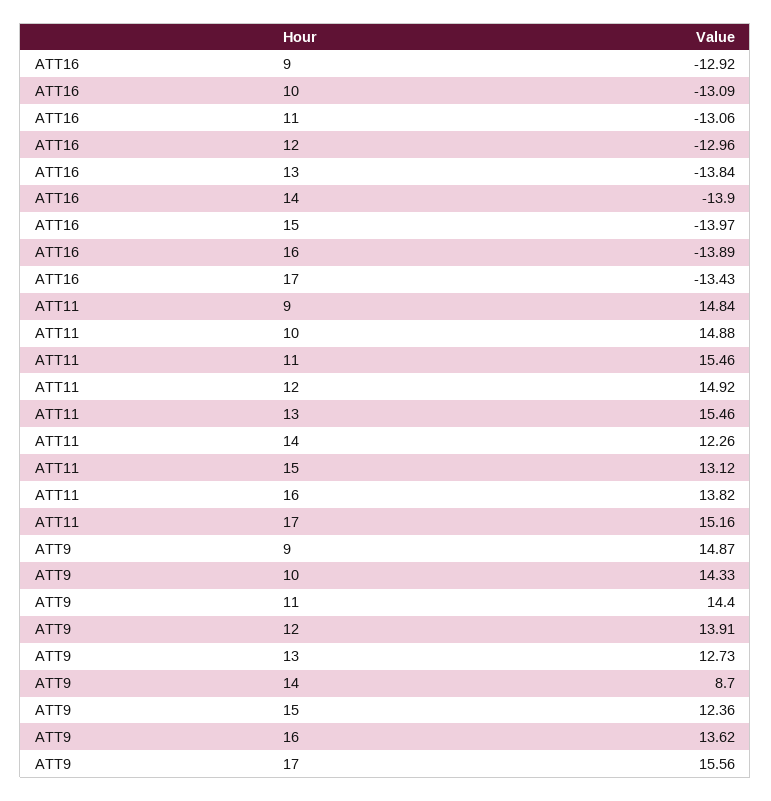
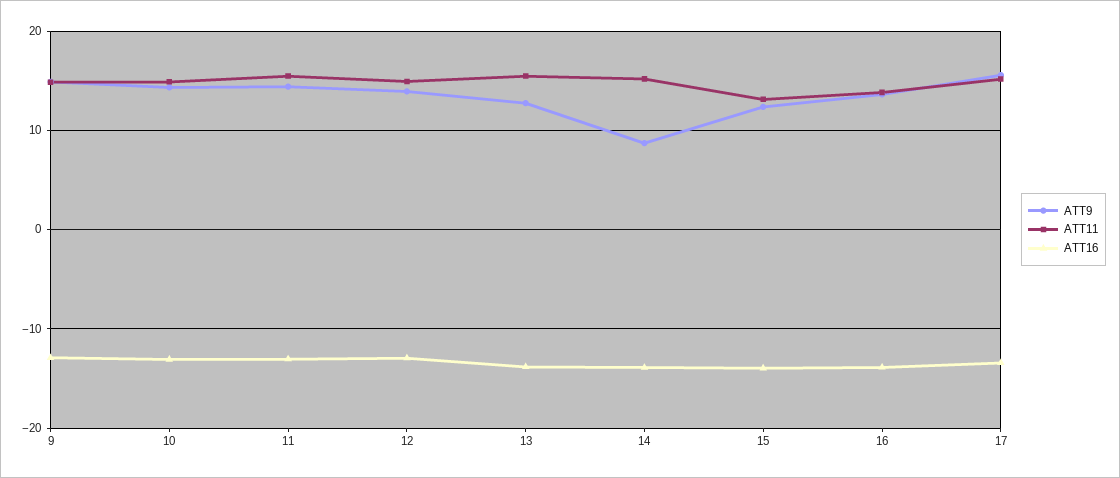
  {
    "ATT16": {
      "9": -12.92,
      "10": -13.09,
      "11": -13.06,
      "12": -12.96,
      "13": -13.84,
      "14": -13.9,
      "15": -13.97,
      "16": -13.89,
      "17": -13.43
    },
    "ATT11": {
      "9": 14.84,
      "10": 14.88,
      "11": 15.46,
      "12": 14.92,
      "13": 15.46,
-     "14": 12.26,
+     "14": 15,
      "15": 13.12,
      "16": 13.82,
      "17": 15.16
    },
    "ATT9": {
      "9": 14.87,
      "10": 14.33,
      "11": 14.4,
      "12": 13.91,
      "13": 12.73,
      "14": 8.7,
      "15": 12.36,
      "16": 13.62,
      "17": 15.56
    }
  }

